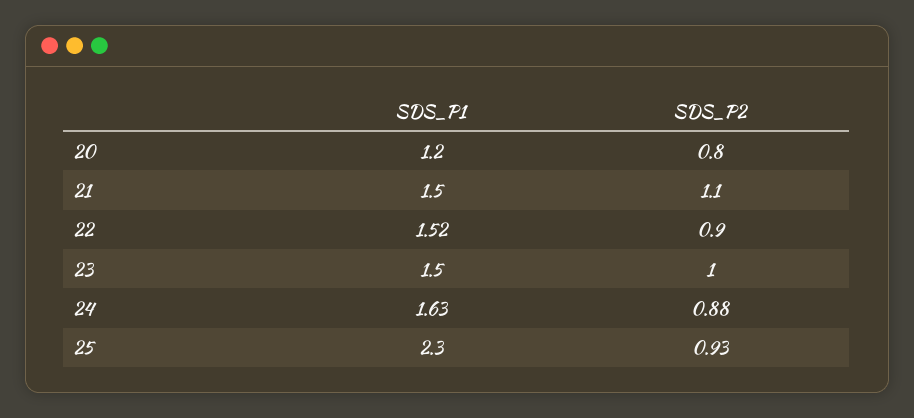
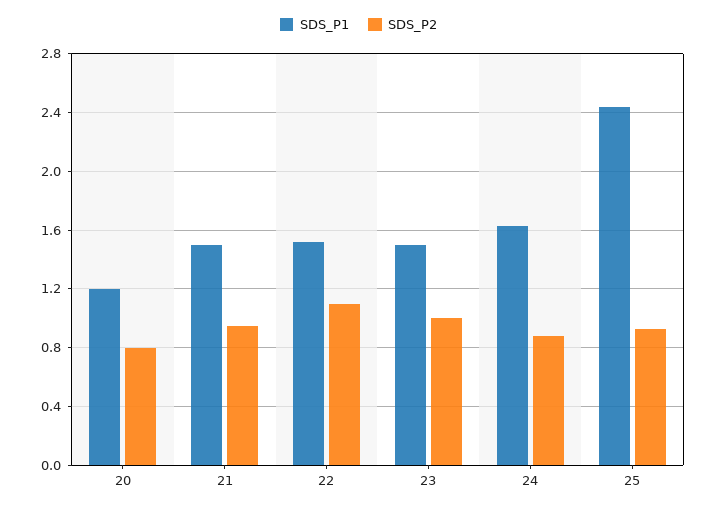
  {
    "SDS_P1": {
      "20": 1.2,
      "21": 1.5,
      "22": 1.52,
      "23": 1.5,
      "24": 1.63,
-     "25": 2.3
+     "25": 2.45
    },
    "SDS_P2": {
      "20": 0.8,
-     "21": 1.1,
+     "21": 0.95,
-     "22": 0.9,
+     "22": 1.1,
      "23": 1,
      "24": 0.88,
      "25": 0.93
    }
  }

